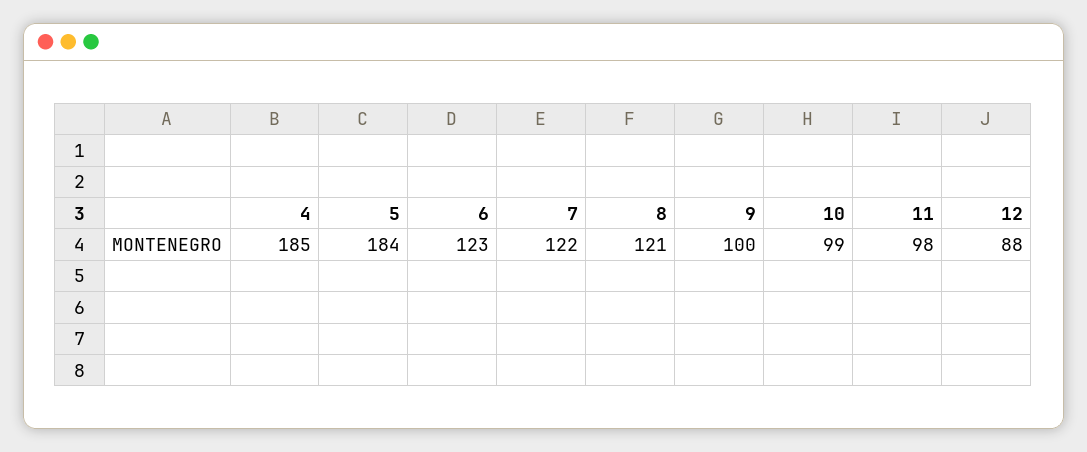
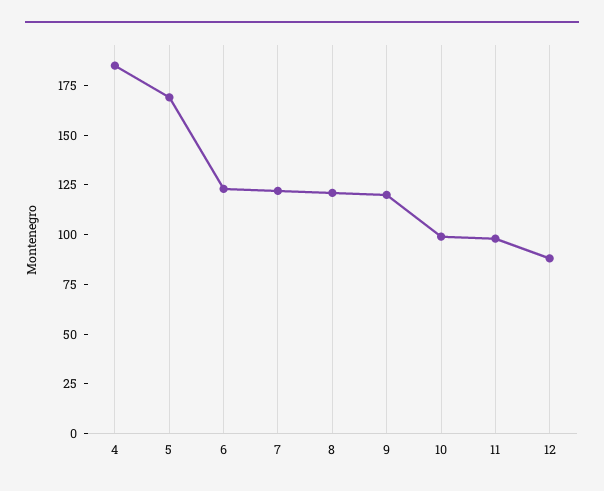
  {
    "4": 185,
-   "5": 184,
+   "5": 170,
    "6": 123,
    "7": 122,
    "8": 121,
-   "9": 100,
+   "9": 120,
    "10": 99,
    "11": 98,
    "12": 88
  }

